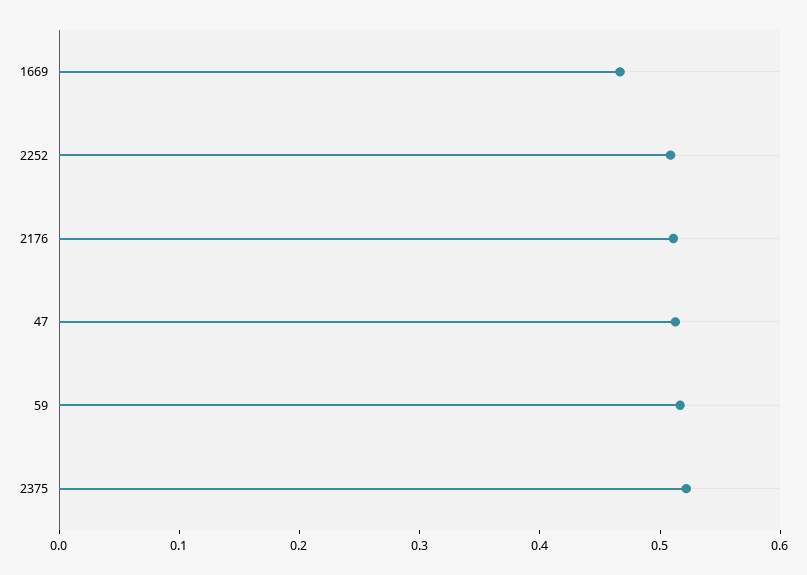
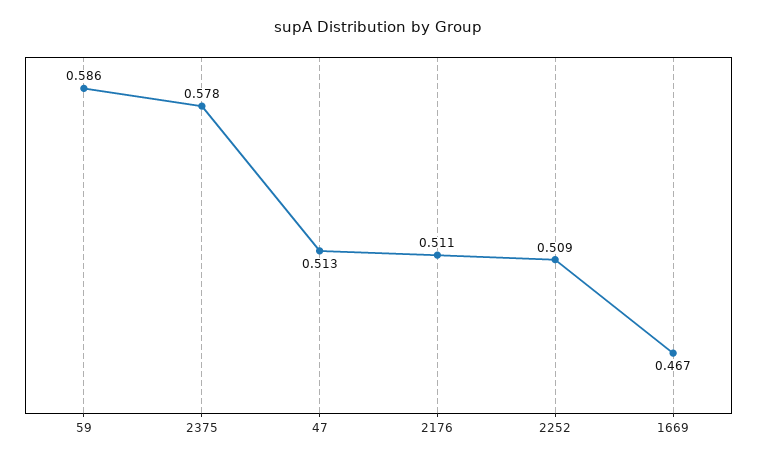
  {
    "1669": 0.467,
    "2252": 0.509,
    "2176": 0.511,
    "47": 0.513,
-   "59": 0.52,
+   "59": 0.586,
-   "2375": 0.52
+   "2375": 0.578
  }

